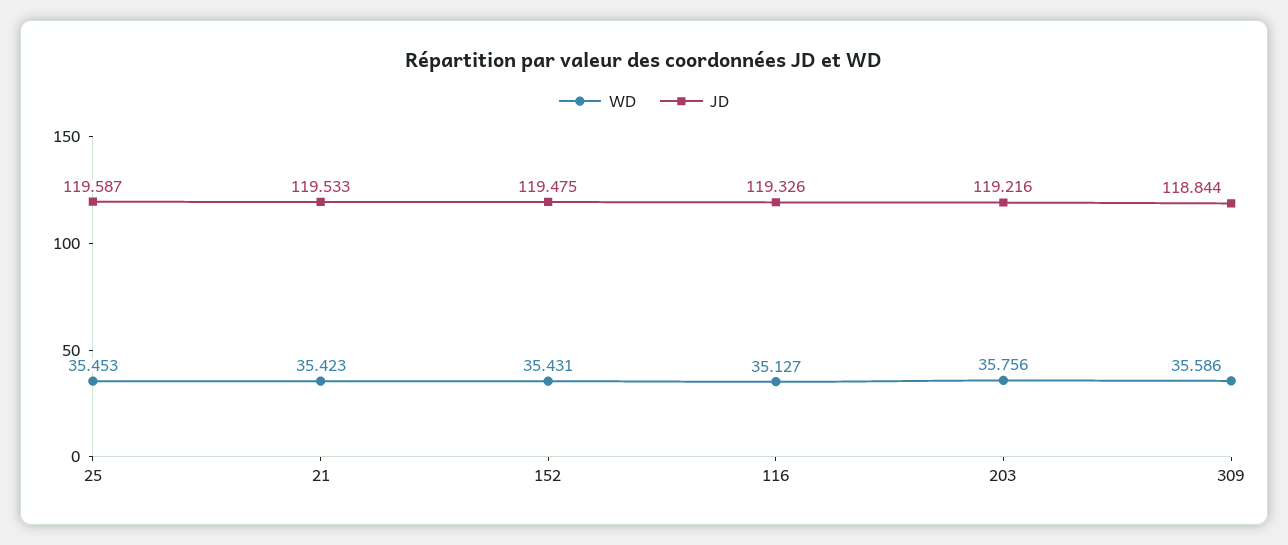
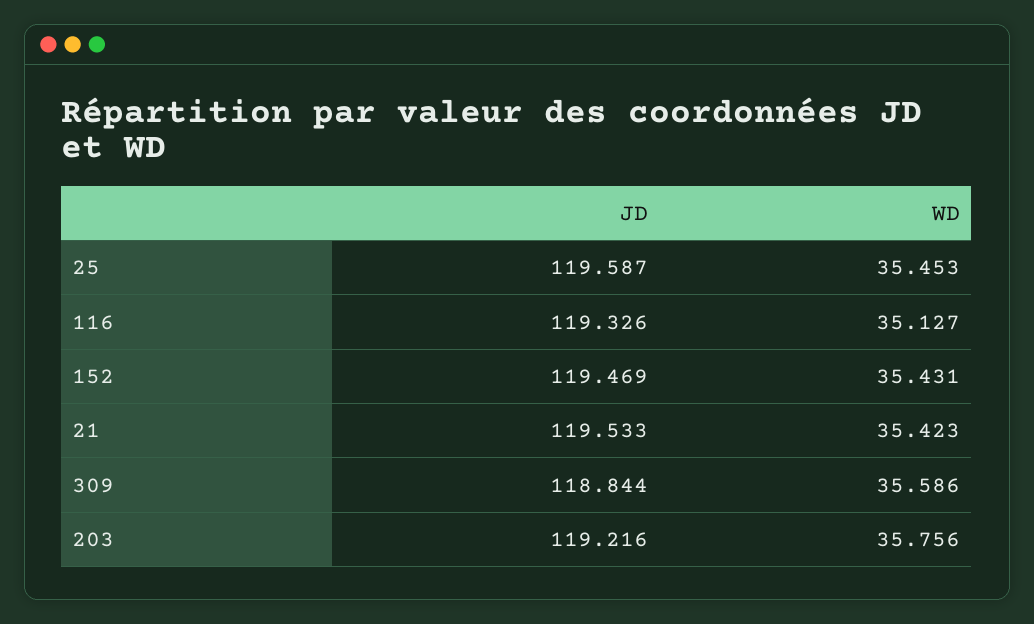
  {
    "WD": {
      "25": 35.453,
      "21": 35.423,
      "152": 35.431,
      "116": 35.127,
      "203": 35.756,
      "309": 35.586
    },
    "JD": {
      "25": 119.587,
      "21": 119.533,
-     "152": 119.475,
+     "152": 119.469,
      "116": 119.326,
      "203": 119.216,
      "309": 118.844
    }
  }

